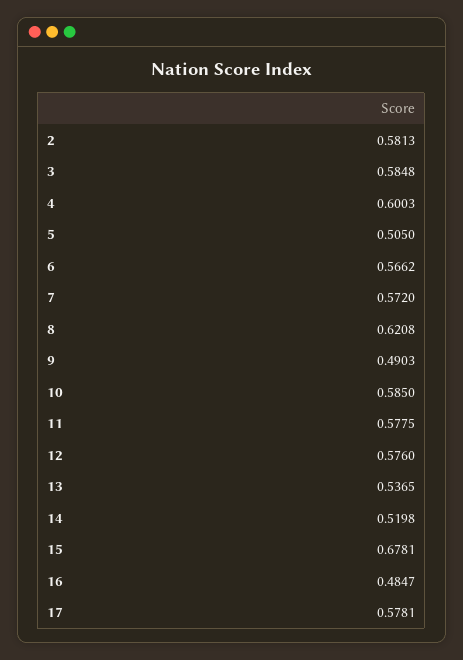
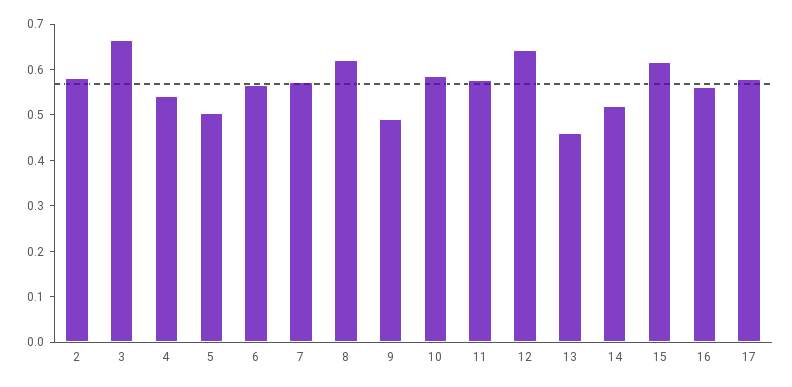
  {
    "2": 0.5813,
-   "3": 0.5848,
+   "3": 0.66,
-   "4": 0.6003,
+   "4": 0.54,
    "5": 0.505,
    "6": 0.5662,
    "7": 0.572,
    "8": 0.6208,
    "9": 0.4903,
    "10": 0.585,
    "11": 0.5775,
-   "12": 0.576,
+   "12": 0.64,
-   "13": 0.5365,
+   "13": 0.46,
    "14": 0.5198,
-   "15": 0.6781,
+   "15": 0.62,
-   "16": 0.4847,
+   "16": 0.56,
    "17": 0.5781
  }

